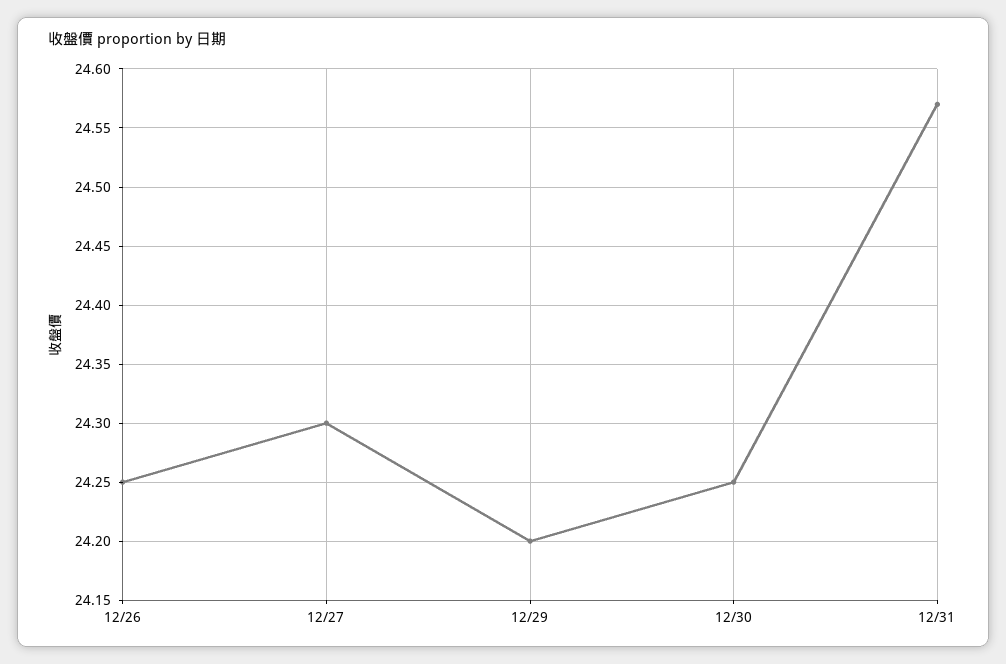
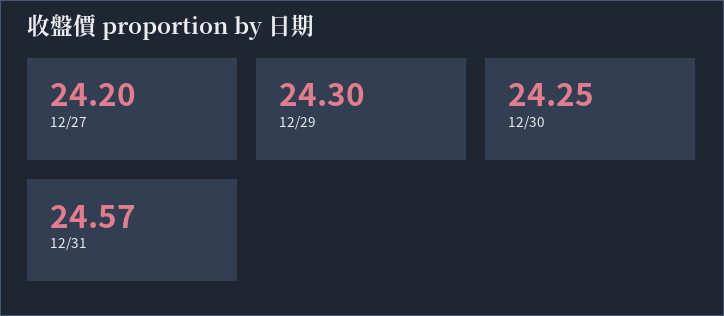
  {
-   "12/26": 24.25,
-   "12/27": 24.3,
+   "12/27": 24.2,
-   "12/29": 24.2,
+   "12/29": 24.3,
    "12/30": 24.25,
    "12/31": 24.57
  }

